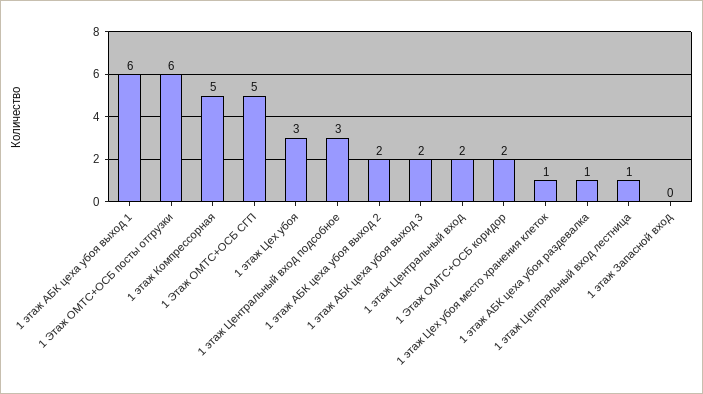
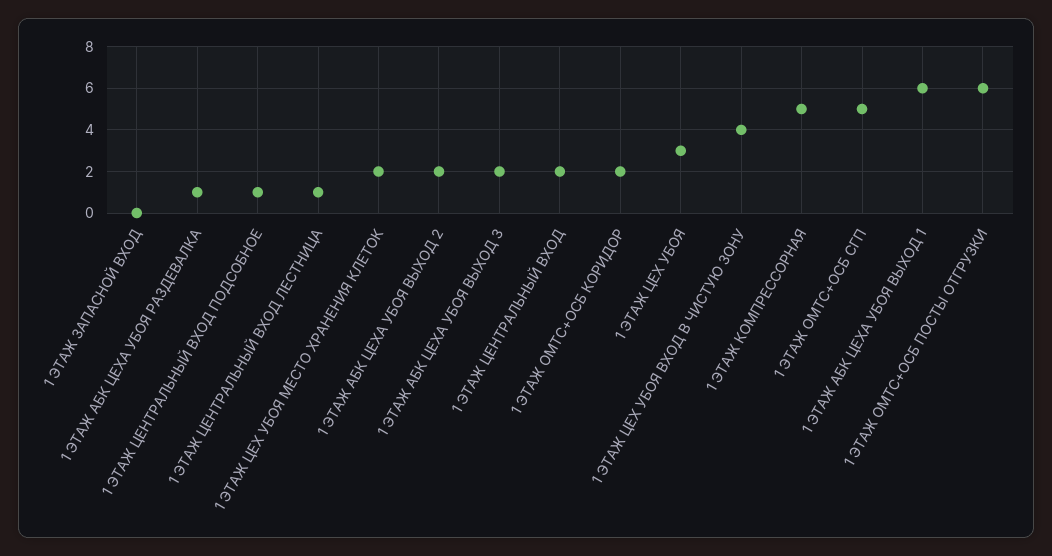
  {
    "1 этаж АБК цеха убоя выход 1": 6,
    "1 Этаж ОМТС+ОСБ посты отгрузки": 6,
    "1 этаж Компрессорная": 5,
    "1 Этаж ОМТС+ОСБ СГП": 5,
    "1 этаж Цех убоя": 3,
-   "1 этаж Центральный вход подсобное": 3,
+   "1 этаж Центральный вход подсобное": 1,
    "1 этаж АБК цеха убоя выход 2": 2,
    "1 этаж АБК цеха убоя выход 3": 2,
    "1 этаж Центральный вход": 2,
    "1 Этаж ОМТС+ОСБ коридор": 2,
-   "1 этаж Цех убоя место хранения клеток": 1,
+   "1 этаж Цех убоя место хранения клеток": 2,
    "1 этаж АБК цеха убоя раздевалка": 1,
    "1 этаж Центральный вход лестница": 1,
-   "1 этаж Запасной вход": 0
+   "1 этаж Запасной вход": 0,
+   "1 ЭТАЖ ЦЕХ УБОЯ ВХОД В ЧИСТУЮ ЗОНУ": 4
  }

